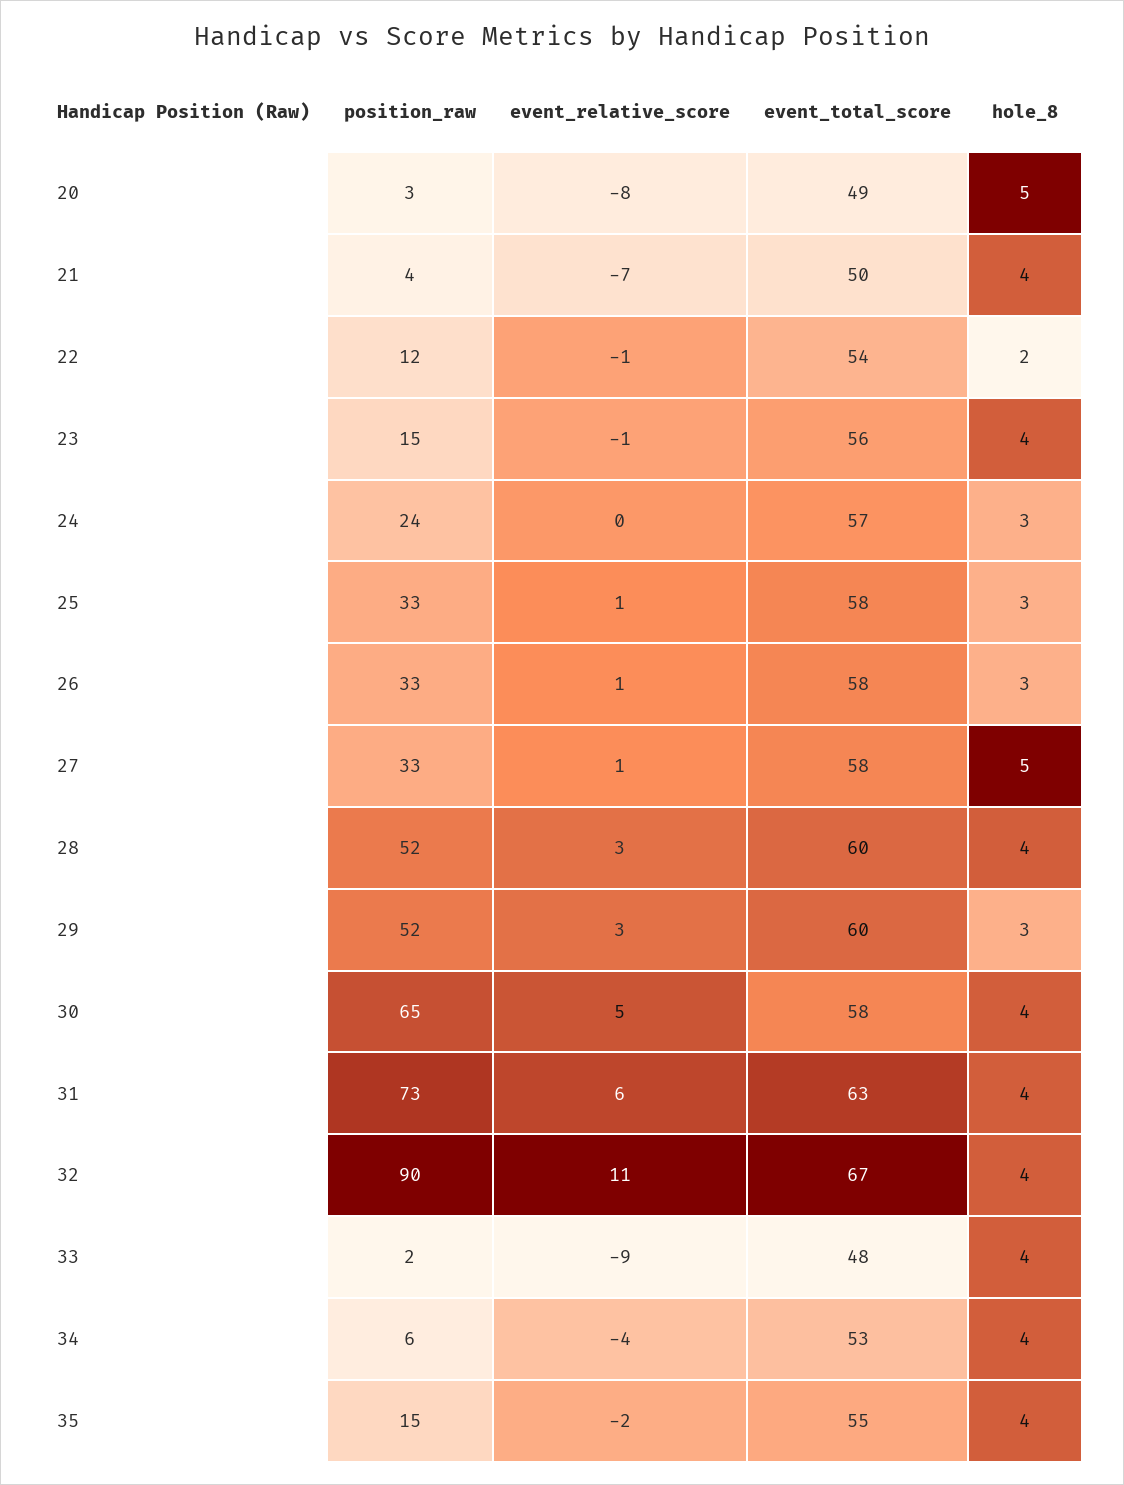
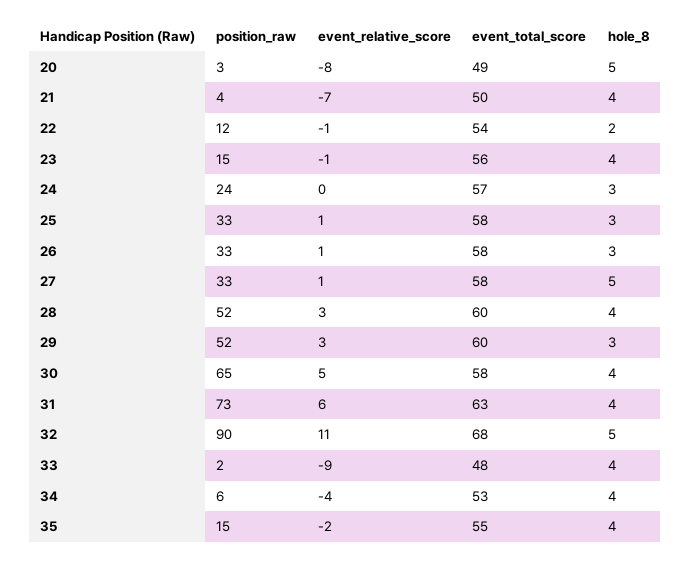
  {
    "position_raw": {
      "20": 3,
      "21": 4,
      "22": 12,
      "23": 15,
      "24": 24,
      "25": 33,
      "26": 33,
      "27": 33,
      "28": 52,
      "29": 52,
      "30": 65,
      "31": 73,
      "32": 90,
      "33": 2,
      "34": 6,
      "35": 15
    },
    "event_relative_score": {
      "20": -8,
      "21": -7,
      "22": -1,
      "23": -1,
      "24": 0,
      "25": 1,
      "26": 1,
      "27": 1,
      "28": 3,
      "29": 3,
      "30": 5,
      "31": 6,
      "32": 11,
      "33": -9,
      "34": -4,
      "35": -2
    },
    "event_total_score": {
      "20": 49,
      "21": 50,
      "22": 54,
      "23": 56,
      "24": 57,
      "25": 58,
      "26": 58,
      "27": 58,
      "28": 60,
      "29": 60,
      "30": 58,
      "31": 63,
-     "32": 67,
+     "32": 68,
      "33": 48,
      "34": 53,
      "35": 55
    },
    "hole_8": {
      "20": 5,
      "21": 4,
      "22": 2,
      "23": 4,
      "24": 3,
      "25": 3,
      "26": 3,
      "27": 5,
      "28": 4,
      "29": 3,
      "30": 4,
      "31": 4,
-     "32": 4,
+     "32": 5,
      "33": 4,
      "34": 4,
      "35": 4
    }
  }

